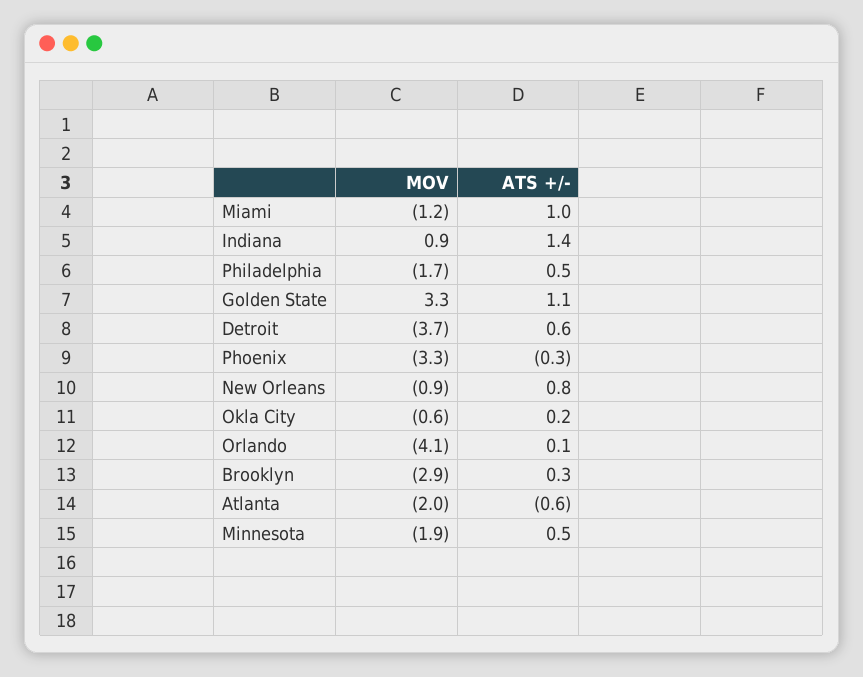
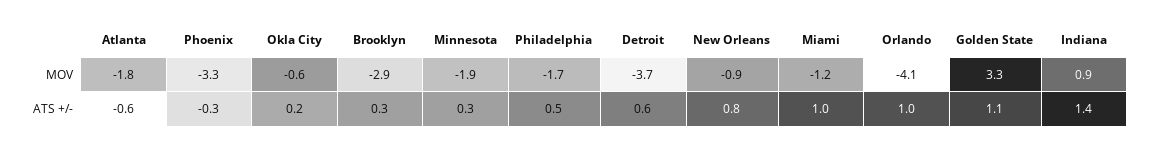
  {
    "MOV": {
      "Miami": -1.2,
      "Indiana": 0.9,
      "Philadelphia": -1.7,
      "Golden State": 3.3,
      "Detroit": -3.7,
      "Phoenix": -3.3,
      "New Orleans": -0.9,
      "Okla City": -0.6,
      "Orlando": -4.1,
      "Brooklyn": -2.9,
-     "Atlanta": -2,
+     "Atlanta": -1.8,
      "Minnesota": -1.9
    },
    "ATS +/-": {
      "Miami": 1,
      "Indiana": 1.4,
      "Philadelphia": 0.5,
      "Golden State": 1.1,
      "Detroit": 0.6,
      "Phoenix": -0.3,
      "New Orleans": 0.8,
      "Okla City": 0.2,
-     "Orlando": 0.1,
+     "Orlando": 1,
      "Brooklyn": 0.3,
      "Atlanta": -0.6,
-     "Minnesota": 0.5
+     "Minnesota": 0.3
    }
  }

